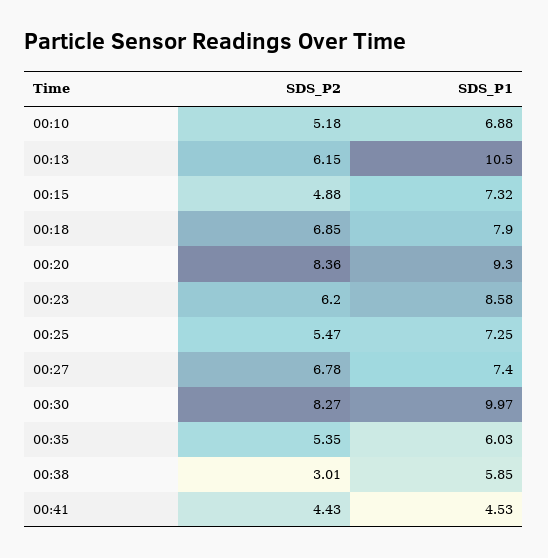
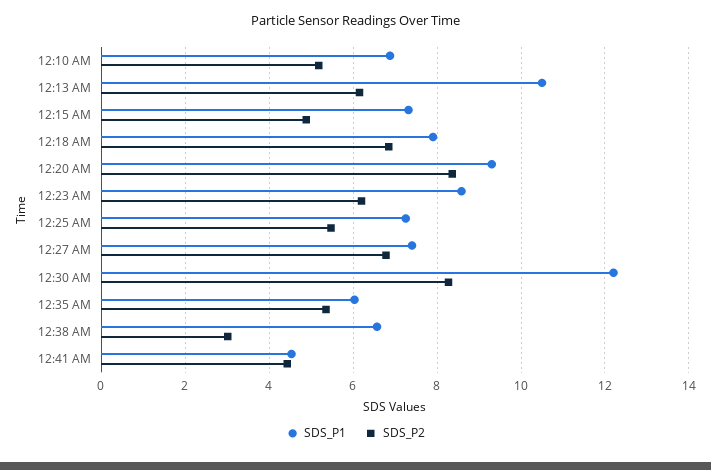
  {
    "SDS_P2": {
      "00:10": 5.18,
      "00:13": 6.15,
      "00:15": 4.88,
      "00:18": 6.85,
      "00:20": 8.36,
      "00:23": 6.2,
      "00:25": 5.47,
      "00:27": 6.78,
      "00:30": 8.27,
      "00:35": 5.35,
      "00:38": 3.01,
      "00:41": 4.43
    },
    "SDS_P1": {
      "00:10": 6.88,
      "00:13": 10.5,
      "00:15": 7.32,
      "00:18": 7.9,
      "00:20": 9.3,
      "00:23": 8.58,
      "00:25": 7.25,
      "00:27": 7.4,
-     "00:30": 9.97,
+     "00:30": 12.2,
      "00:35": 6.03,
-     "00:38": 5.85,
+     "00:38": 6.6,
      "00:41": 4.53
    }
  }

